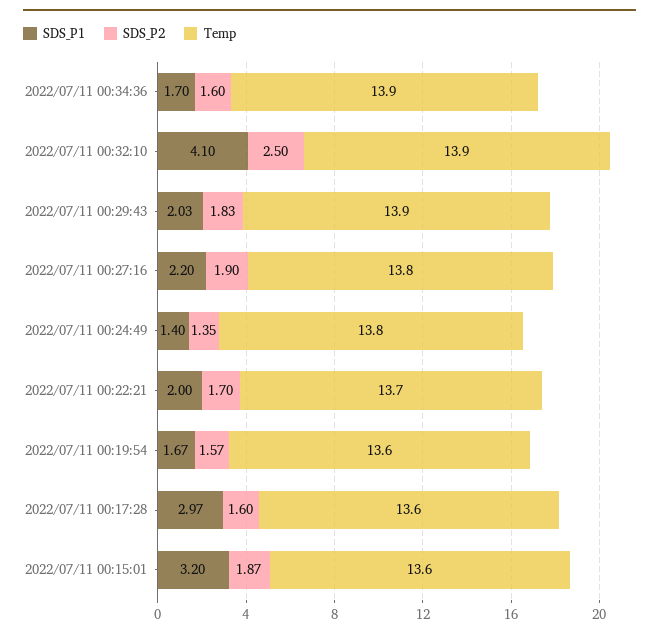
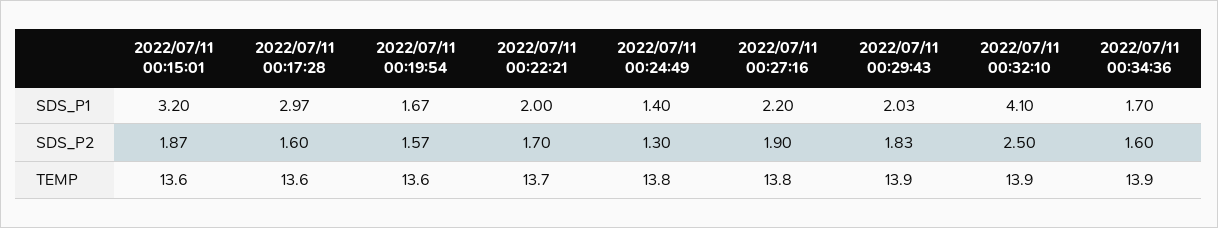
  {
    "SDS_P1": {
      "2022/07/11 00:34:36": 1.7,
      "2022/07/11 00:32:10": 4.1,
      "2022/07/11 00:29:43": 2.03,
      "2022/07/11 00:27:16": 2.2,
      "2022/07/11 00:24:49": 1.4,
      "2022/07/11 00:22:21": 2,
      "2022/07/11 00:19:54": 1.67,
      "2022/07/11 00:17:28": 2.97,
      "2022/07/11 00:15:01": 3.2
    },
    "SDS_P2": {
      "2022/07/11 00:34:36": 1.6,
      "2022/07/11 00:32:10": 2.5,
      "2022/07/11 00:29:43": 1.83,
      "2022/07/11 00:27:16": 1.9,
-     "2022/07/11 00:24:49": 1.35,
+     "2022/07/11 00:24:49": 1.3,
      "2022/07/11 00:22:21": 1.7,
      "2022/07/11 00:19:54": 1.57,
      "2022/07/11 00:17:28": 1.6,
      "2022/07/11 00:15:01": 1.87
    },
    "Temp": {
      "2022/07/11 00:34:36": 13.9,
      "2022/07/11 00:32:10": 13.9,
      "2022/07/11 00:29:43": 13.9,
      "2022/07/11 00:27:16": 13.8,
      "2022/07/11 00:24:49": 13.8,
      "2022/07/11 00:22:21": 13.7,
      "2022/07/11 00:19:54": 13.6,
      "2022/07/11 00:17:28": 13.6,
      "2022/07/11 00:15:01": 13.6
    }
  }

